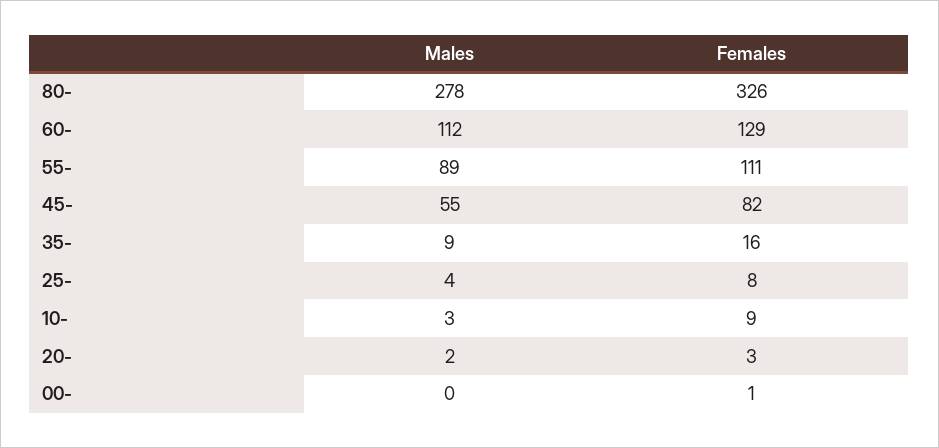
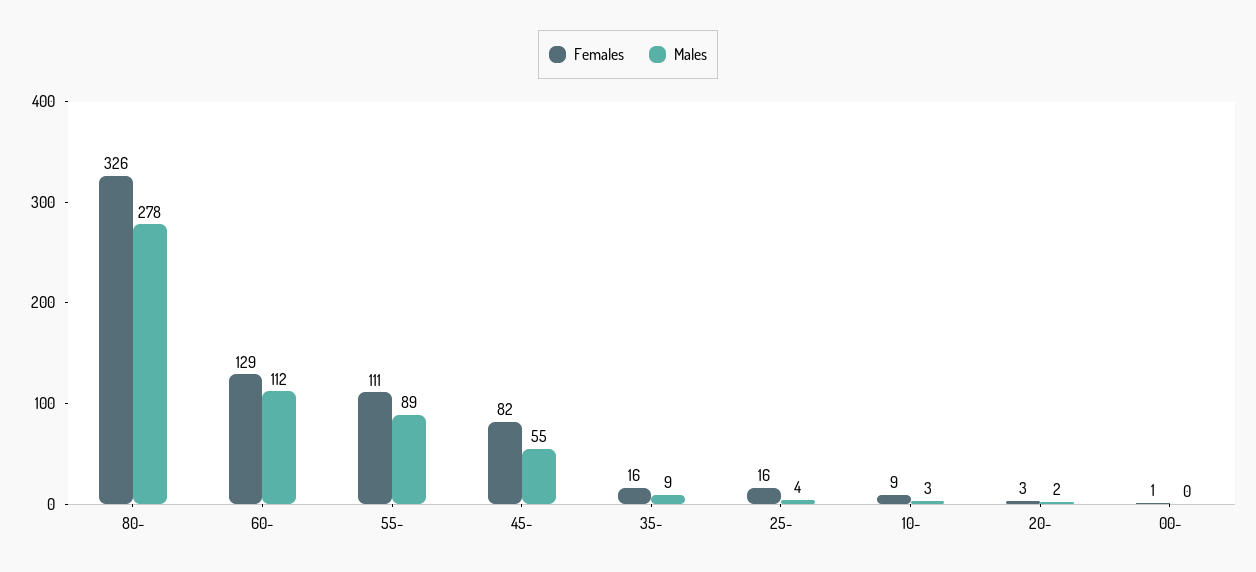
  {
    "Males": {
      "80-": 278,
      "60-": 112,
      "55-": 89,
      "45-": 55,
      "35-": 9,
      "25-": 4,
      "10-": 3,
      "20-": 2,
      "00-": 0
    },
    "Females": {
      "80-": 326,
      "60-": 129,
      "55-": 111,
      "45-": 82,
      "35-": 16,
-     "25-": 8,
+     "25-": 16,
      "10-": 9,
      "20-": 3,
      "00-": 1
    }
  }

